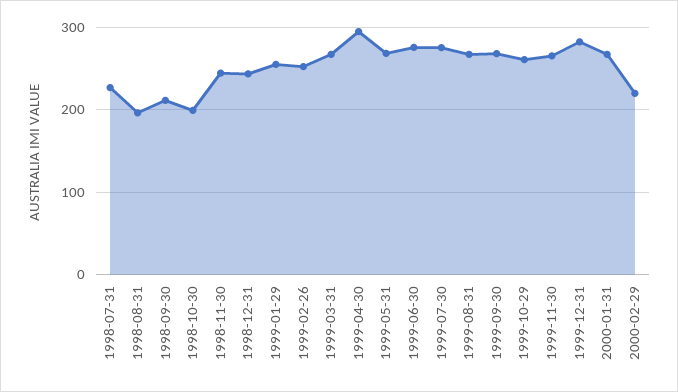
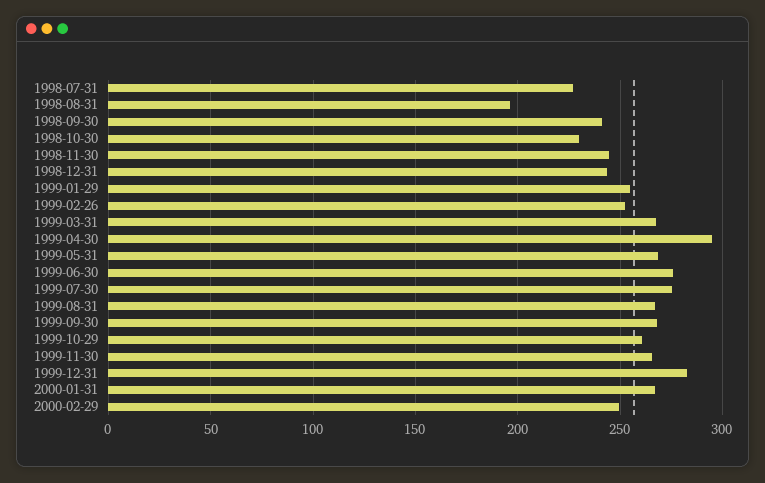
  {
    "1998-07-31": 225,
    "1998-08-31": 195,
-   "1998-09-30": 210,
+   "1998-09-30": 240,
-   "1998-10-30": 200,
+   "1998-10-30": 230,
    "1998-11-30": 245,
    "1998-12-31": 245,
    "1999-01-29": 255,
    "1999-02-26": 250,
    "1999-03-31": 265,
    "1999-04-30": 295,
    "1999-05-31": 270,
    "1999-06-30": 275,
    "1999-07-30": 275,
    "1999-08-31": 265,
    "1999-09-30": 270,
    "1999-10-29": 260,
    "1999-11-30": 265,
    "1999-12-31": 285,
    "2000-01-31": 265,
-   "2000-02-29": 220
+   "2000-02-29": 250
  }

